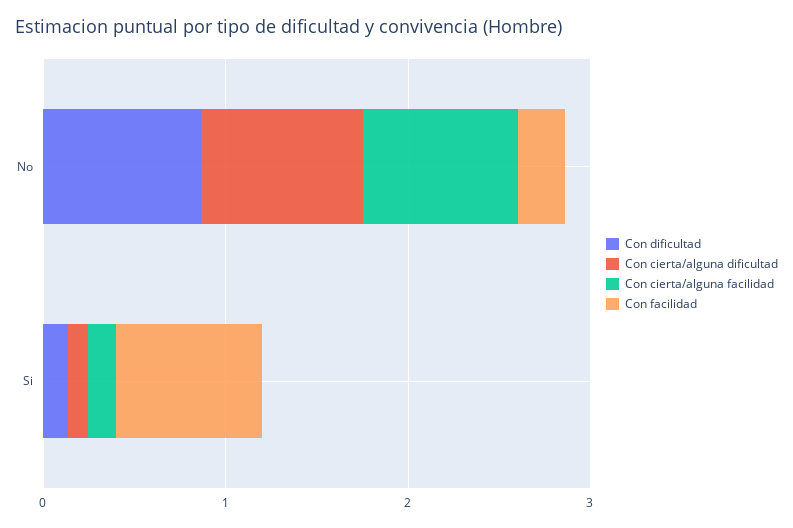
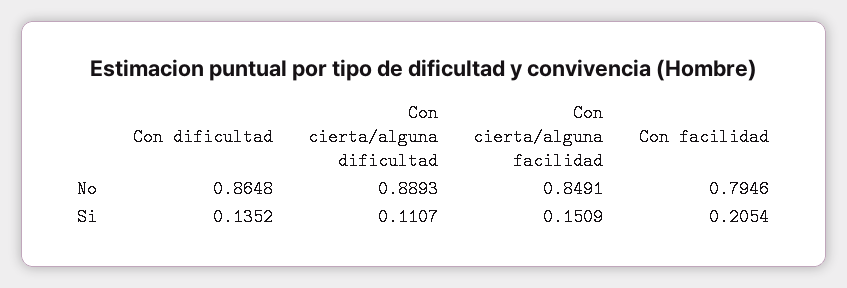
  {
    "Con dificultad": {
      "No": 0.8648,
      "Si": 0.1352
    },
    "Con cierta/alguna dificultad": {
      "No": 0.8893,
      "Si": 0.1107
    },
    "Con cierta/alguna facilidad": {
      "No": 0.8491,
      "Si": 0.1509
    },
    "Con facilidad": {
-     "No": 0.2,
+     "No": 0.7946,
-     "Si": 0.8
+     "Si": 0.2054
    }
  }

